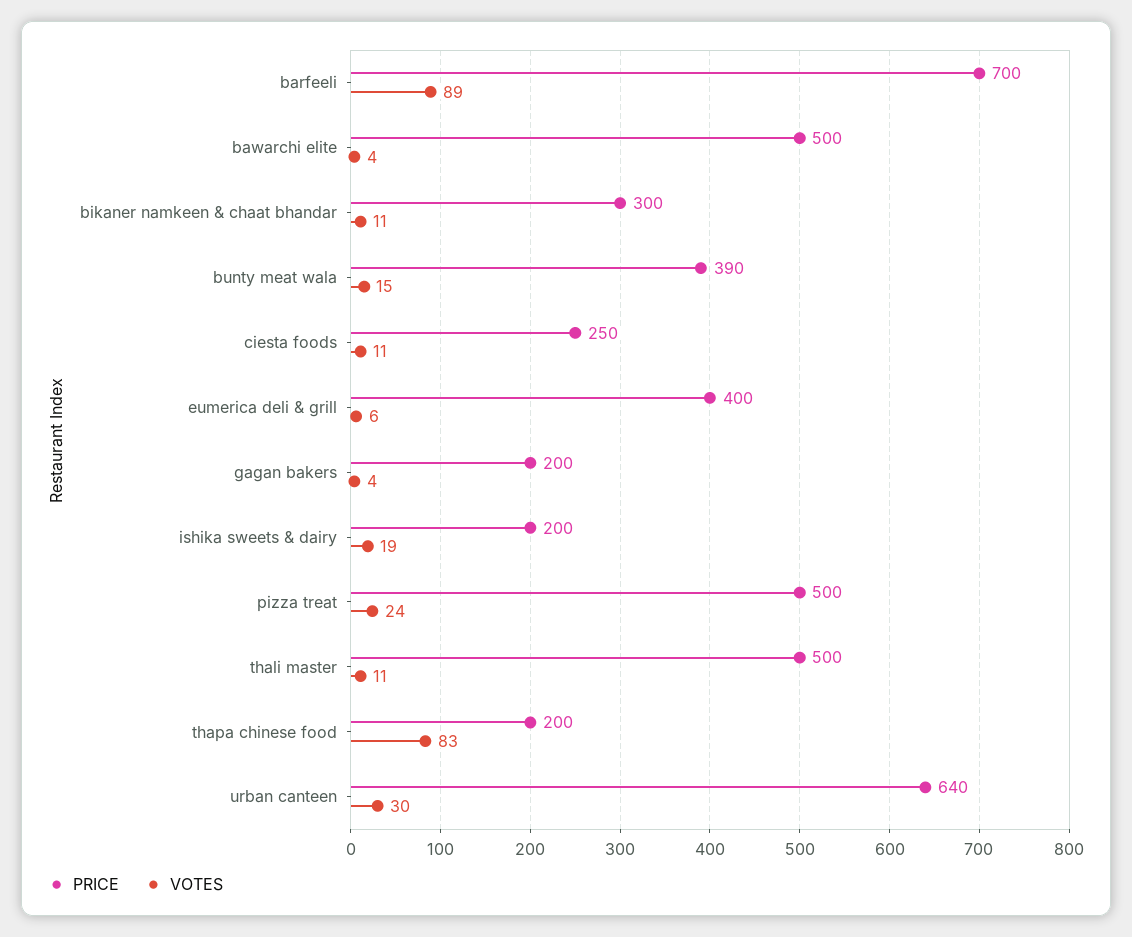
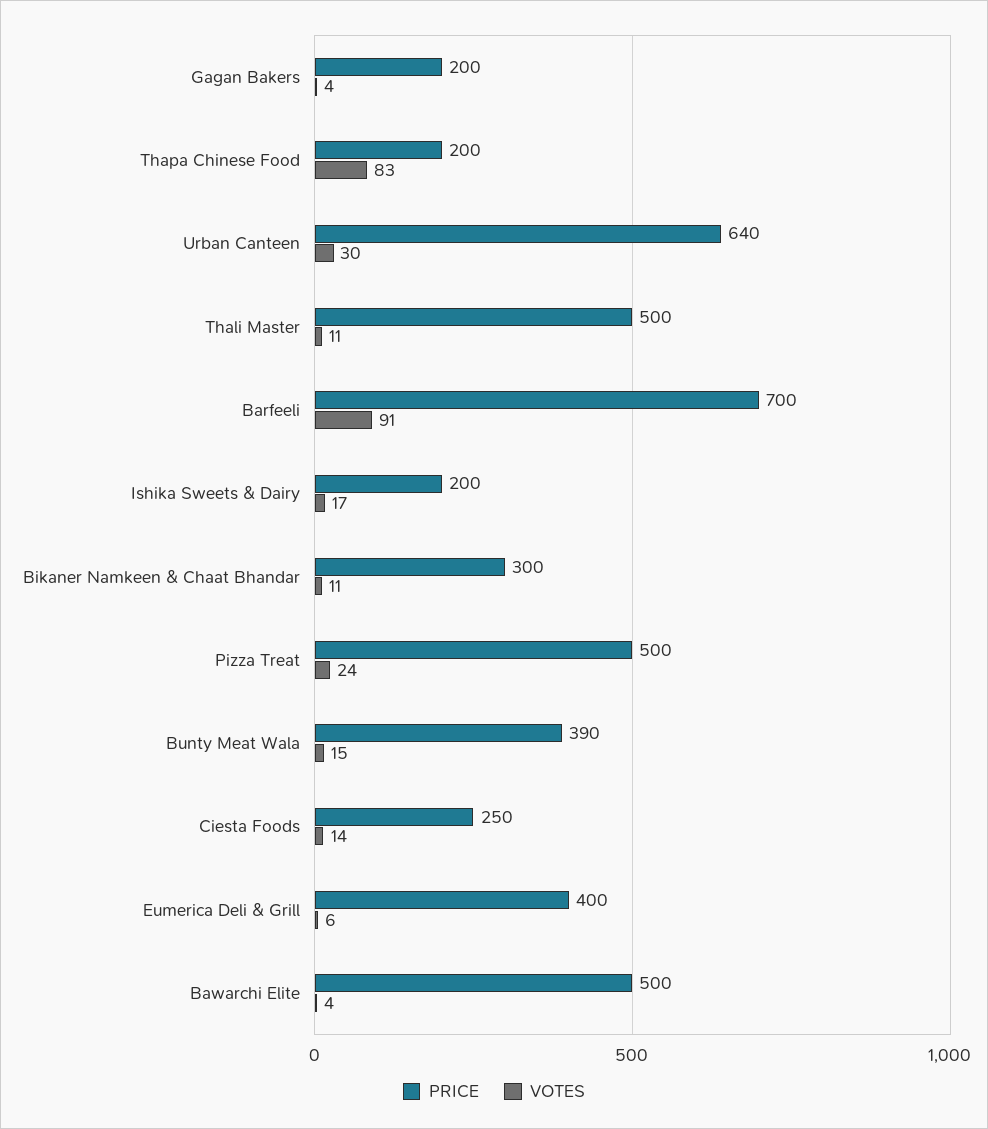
  {
    "PRICE": {
      "barfeeli": 700,
      "bawarchi elite": 500,
      "bikaner namkeen & chaat bhandar": 300,
      "bunty meat wala": 390,
      "ciesta foods": 250,
      "eumerica deli & grill": 400,
      "gagan bakers": 200,
      "ishika sweets & dairy": 200,
      "pizza treat": 500,
      "thali master": 500,
      "thapa chinese food": 200,
      "urban canteen": 640
    },
    "VOTES": {
-     "barfeeli": 89,
+     "barfeeli": 91,
      "bawarchi elite": 4,
      "bikaner namkeen & chaat bhandar": 11,
      "bunty meat wala": 15,
-     "ciesta foods": 11,
+     "ciesta foods": 14,
      "eumerica deli & grill": 6,
      "gagan bakers": 4,
-     "ishika sweets & dairy": 19,
+     "ishika sweets & dairy": 17,
      "pizza treat": 24,
      "thali master": 11,
      "thapa chinese food": 83,
      "urban canteen": 30
    }
  }

